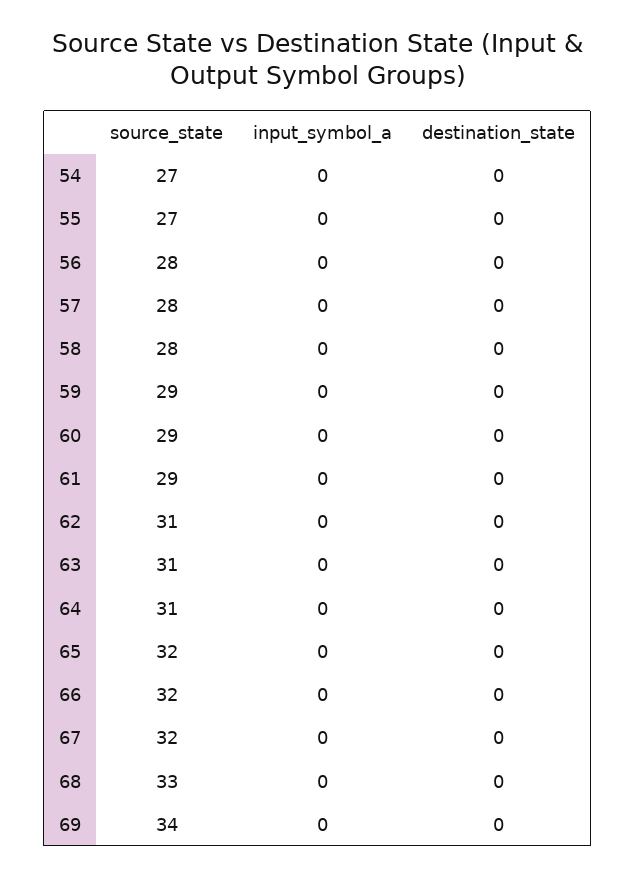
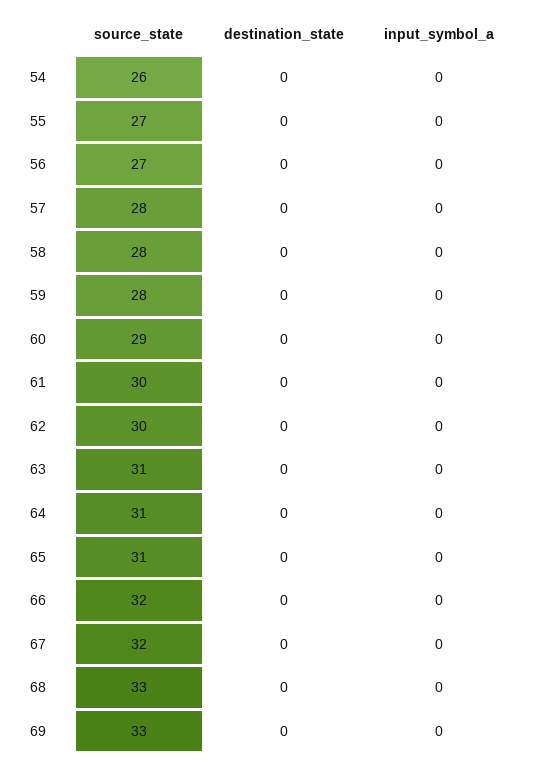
  {
    "source_state": {
-     "54": 27,
+     "54": 26,
      "55": 27,
-     "56": 28,
+     "56": 27,
      "57": 28,
      "58": 28,
-     "59": 29,
+     "59": 28,
      "60": 29,
-     "61": 29,
+     "61": 30,
-     "62": 31,
+     "62": 30,
      "63": 31,
      "64": 31,
-     "65": 32,
+     "65": 31,
      "66": 32,
      "67": 32,
      "68": 33,
-     "69": 34
+     "69": 33
    },
    "input_symbol_a": {
      "54": 0,
      "55": 0,
      "56": 0,
      "57": 0,
      "58": 0,
      "59": 0,
      "60": 0,
      "61": 0,
      "62": 0,
      "63": 0,
      "64": 0,
      "65": 0,
      "66": 0,
      "67": 0,
      "68": 0,
      "69": 0
    },
    "destination_state": {
      "54": 0,
      "55": 0,
      "56": 0,
      "57": 0,
      "58": 0,
      "59": 0,
      "60": 0,
      "61": 0,
      "62": 0,
      "63": 0,
      "64": 0,
      "65": 0,
      "66": 0,
      "67": 0,
      "68": 0,
      "69": 0
    }
  }

